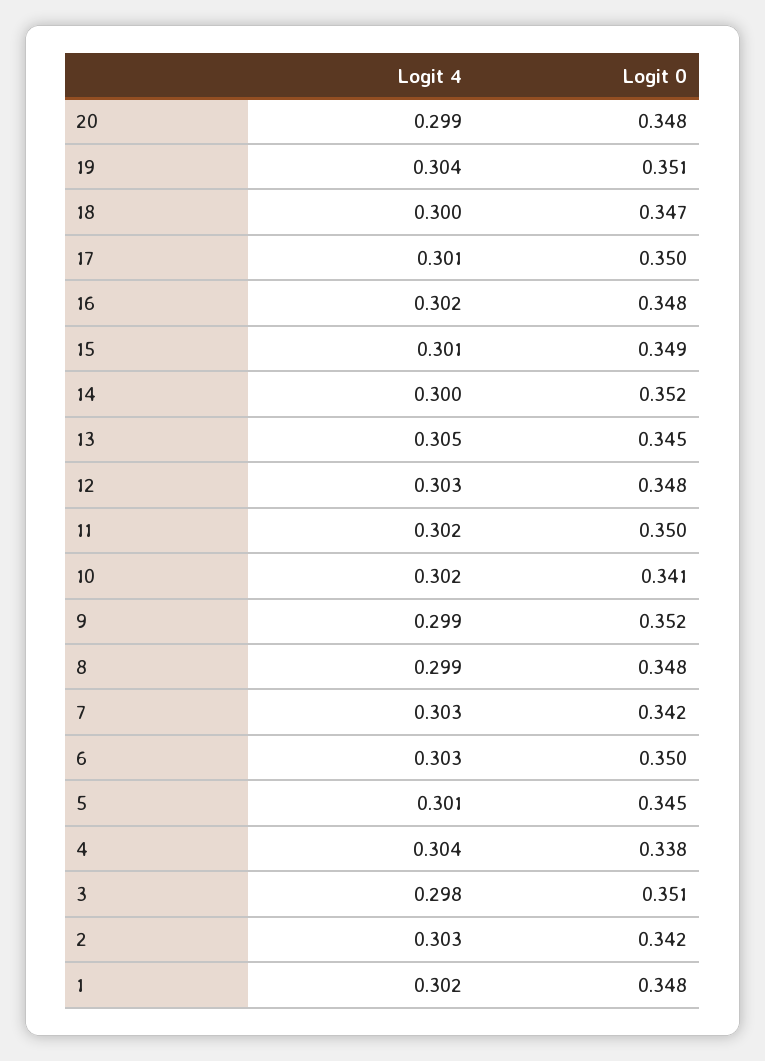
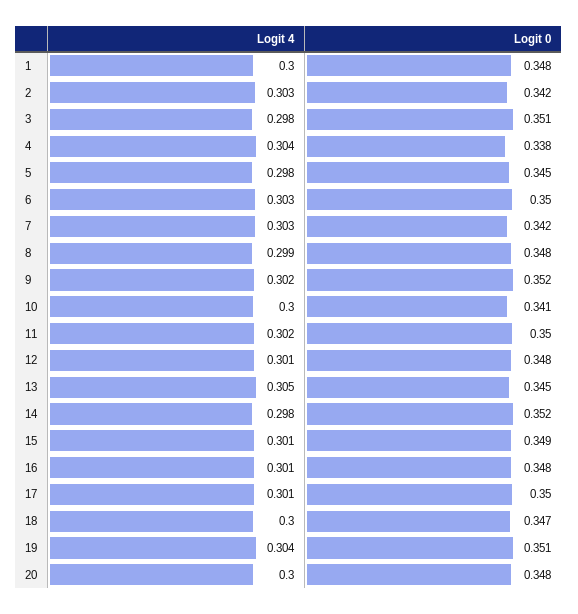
  {
    "Logit 4": {
-     "20": 0.299,
+     "20": 0.3,
      "19": 0.304,
      "18": 0.3,
      "17": 0.301,
-     "16": 0.302,
+     "16": 0.301,
      "15": 0.301,
-     "14": 0.3,
+     "14": 0.298,
      "13": 0.305,
-     "12": 0.303,
+     "12": 0.301,
      "11": 0.302,
-     "10": 0.302,
+     "10": 0.3,
-     "9": 0.299,
+     "9": 0.302,
      "8": 0.299,
      "7": 0.303,
      "6": 0.303,
-     "5": 0.301,
+     "5": 0.298,
      "4": 0.304,
      "3": 0.298,
      "2": 0.303,
-     "1": 0.302
+     "1": 0.3
    },
    "Logit 0": {
      "20": 0.348,
      "19": 0.351,
      "18": 0.347,
      "17": 0.35,
      "16": 0.348,
      "15": 0.349,
      "14": 0.352,
      "13": 0.345,
      "12": 0.348,
      "11": 0.35,
      "10": 0.341,
      "9": 0.352,
      "8": 0.348,
      "7": 0.342,
      "6": 0.35,
      "5": 0.345,
      "4": 0.338,
      "3": 0.351,
      "2": 0.342,
      "1": 0.348
    }
  }

